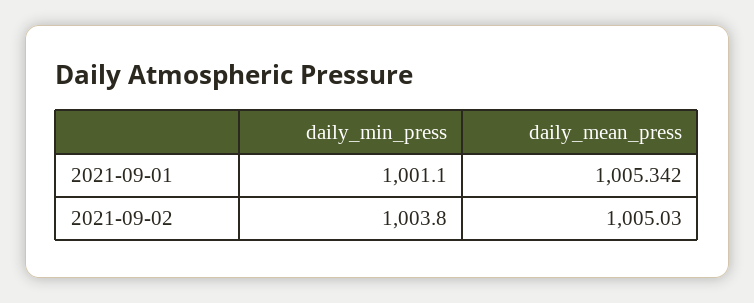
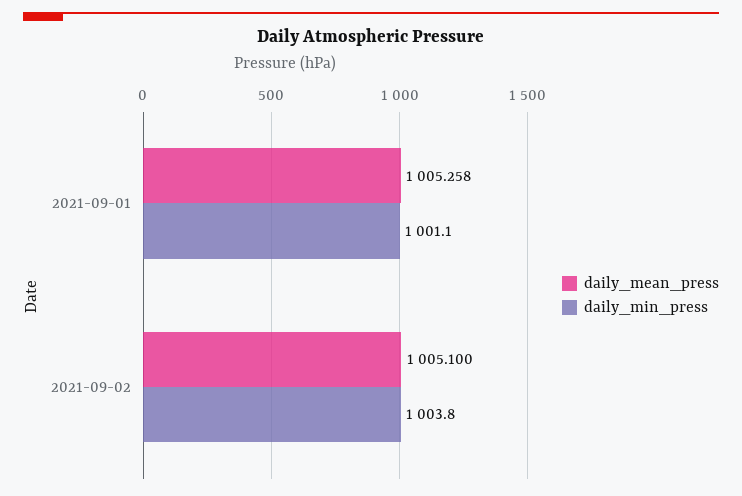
  {
    "daily_min_press": {
      "2021-09-01": 1001.1,
      "2021-09-02": 1003.8
    },
    "daily_mean_press": {
-     "2021-09-01": 1005.342,
+     "2021-09-01": 1005.258,
-     "2021-09-02": 1005.03
+     "2021-09-02": 1005.1
    }
  }

